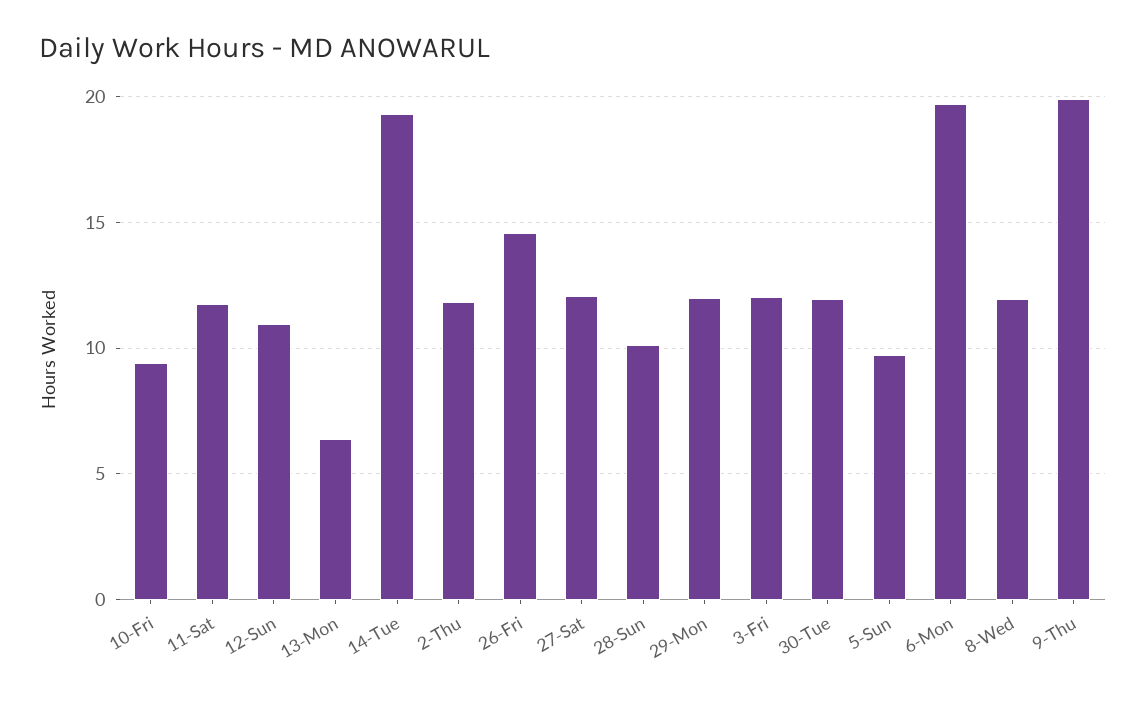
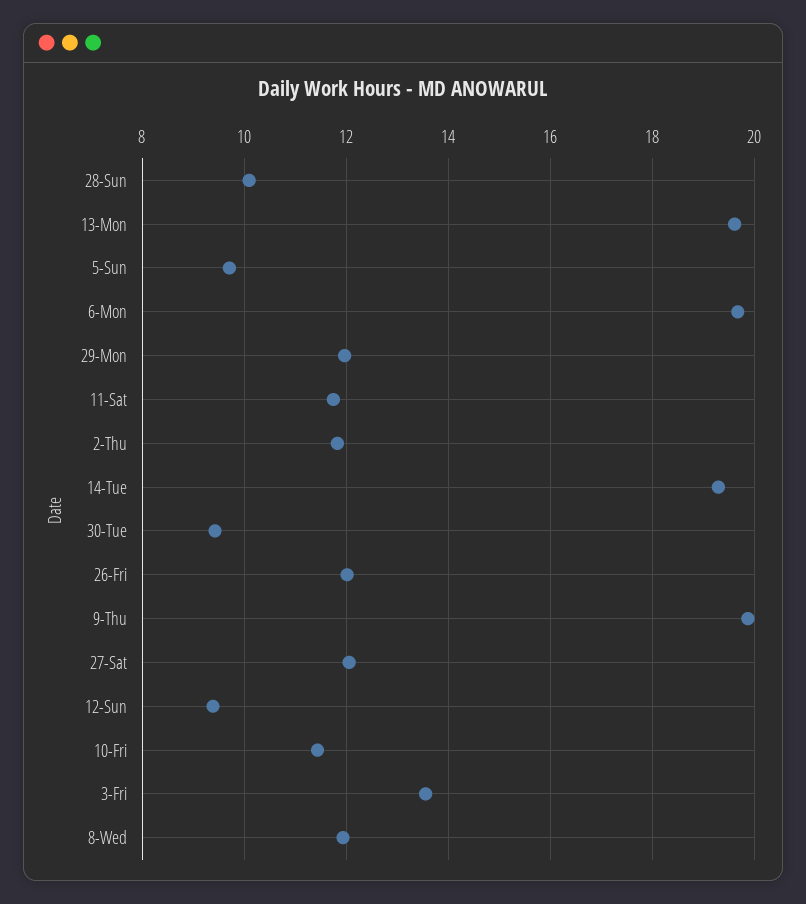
  {
-   "10-Fri": 9.5,
+   "10-Fri": 11.4,
    "11-Sat": 11.8,
-   "12-Sun": 11,
+   "12-Sun": 9.4,
-   "13-Mon": 6.5,
+   "13-Mon": 19.6,
    "14-Tue": 19.4,
    "2-Thu": 11.8,
-   "26-Fri": 14.5,
+   "26-Fri": 12,
    "27-Sat": 12,
    "28-Sun": 10.2,
    "29-Mon": 12,
-   "3-Fri": 12,
+   "3-Fri": 13.6,
-   "30-Tue": 12,
+   "30-Tue": 9.4,
    "5-Sun": 9.8,
    "6-Mon": 19.6,
    "8-Wed": 12,
    "9-Thu": 19.8
  }

